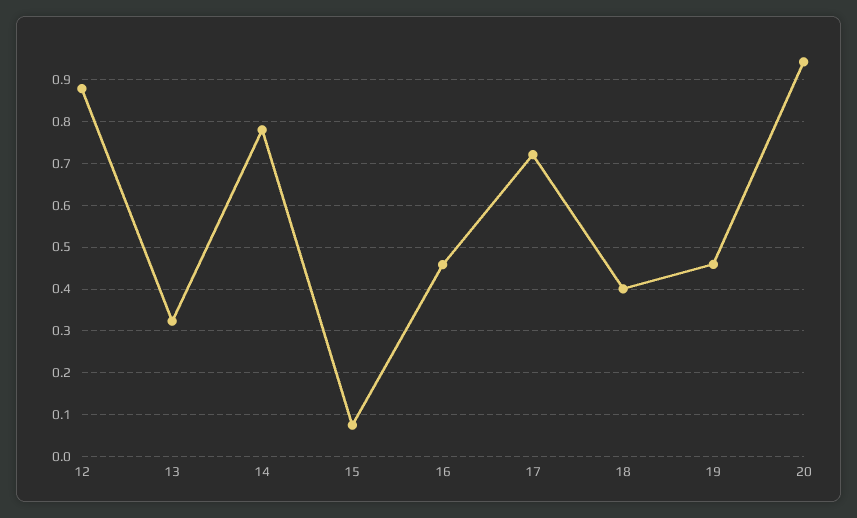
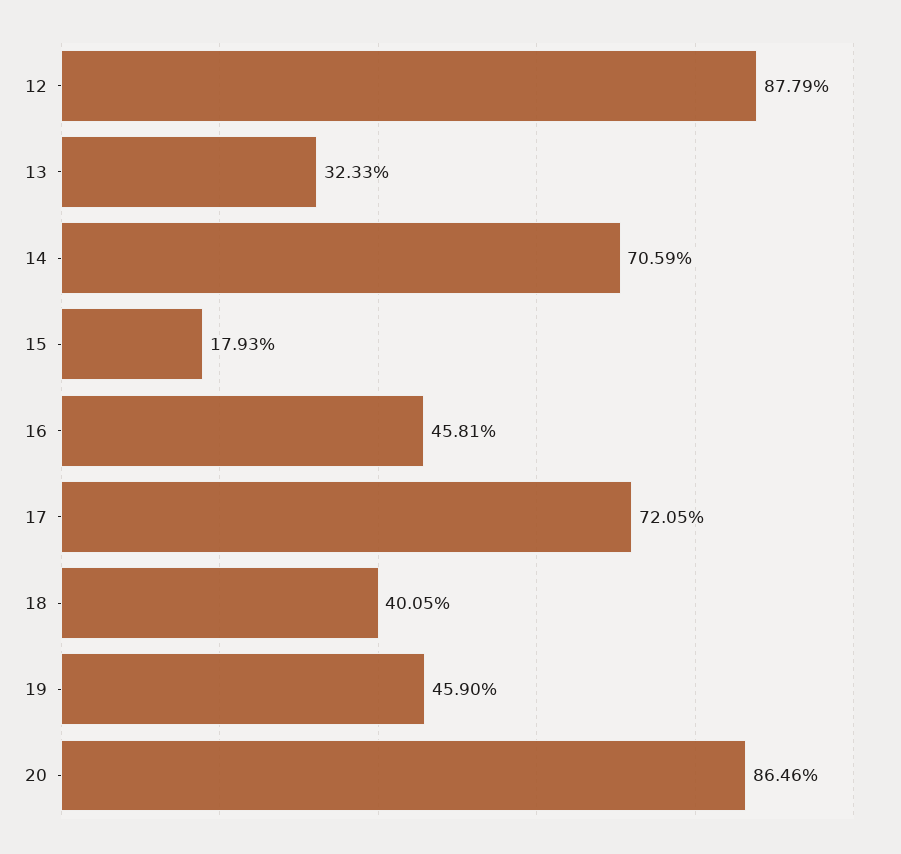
  {
    "12": 0.8779,
    "13": 0.3233,
-   "14": 0.78,
+   "14": 0.7059,
-   "15": 0.08,
+   "15": 0.1793,
    "16": 0.4581,
    "17": 0.7205,
    "18": 0.4005,
    "19": 0.459,
-   "20": 0.94
+   "20": 0.8646
  }

